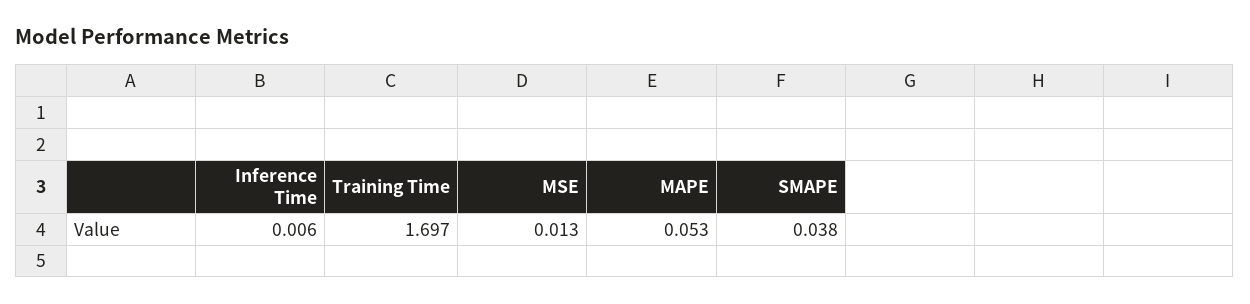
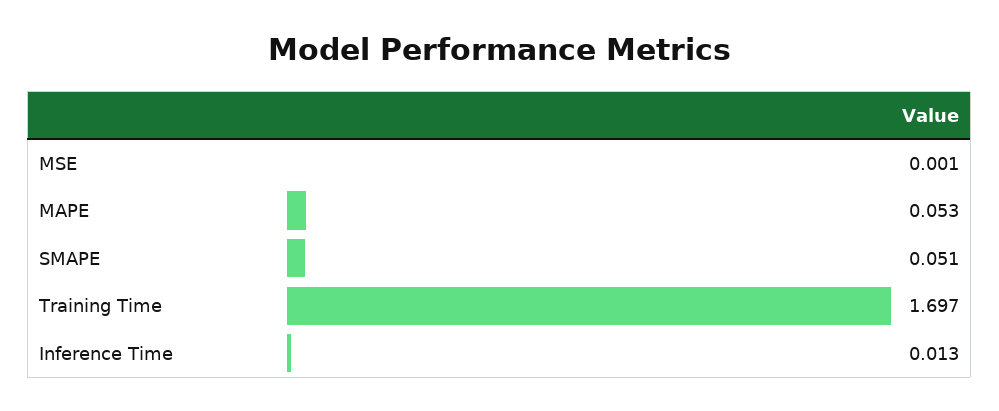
  {
-   "Inference Time": 0.006,
+   "Inference Time": 0.013,
    "Training Time": 1.697,
-   "MSE": 0.013,
+   "MSE": 0.001,
    "MAPE": 0.053,
-   "SMAPE": 0.038
+   "SMAPE": 0.051
  }

